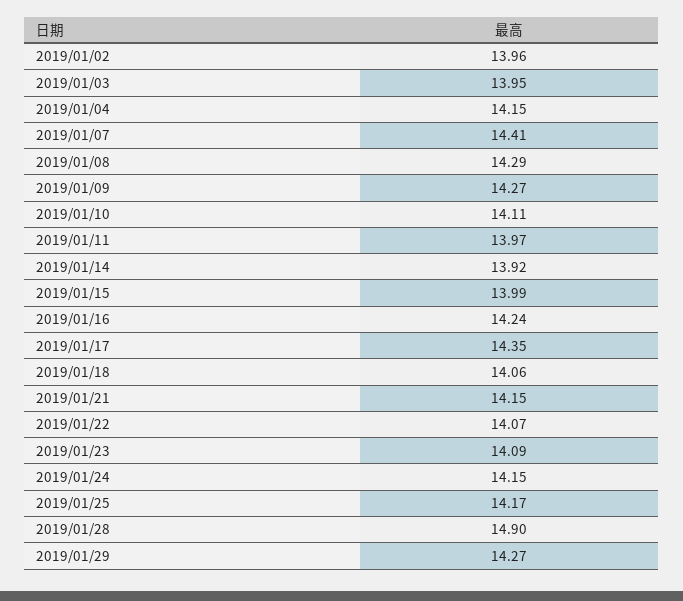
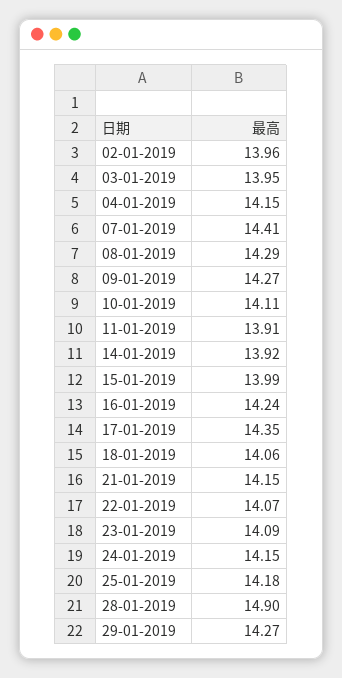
  {
    "2019/01/02": 13.96,
    "2019/01/03": 13.95,
    "2019/01/04": 14.15,
    "2019/01/07": 14.41,
    "2019/01/08": 14.29,
    "2019/01/09": 14.27,
    "2019/01/10": 14.11,
-   "2019/01/11": 13.97,
+   "2019/01/11": 13.91,
    "2019/01/14": 13.92,
    "2019/01/15": 13.99,
    "2019/01/16": 14.24,
    "2019/01/17": 14.35,
    "2019/01/18": 14.06,
    "2019/01/21": 14.15,
    "2019/01/22": 14.07,
    "2019/01/23": 14.09,
    "2019/01/24": 14.15,
-   "2019/01/25": 14.17,
+   "2019/01/25": 14.18,
    "2019/01/28": 14.9,
    "2019/01/29": 14.27
  }

